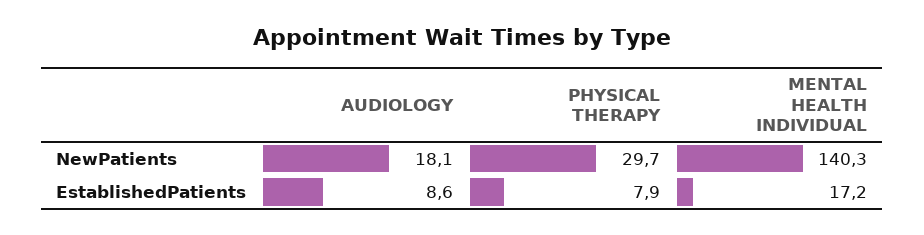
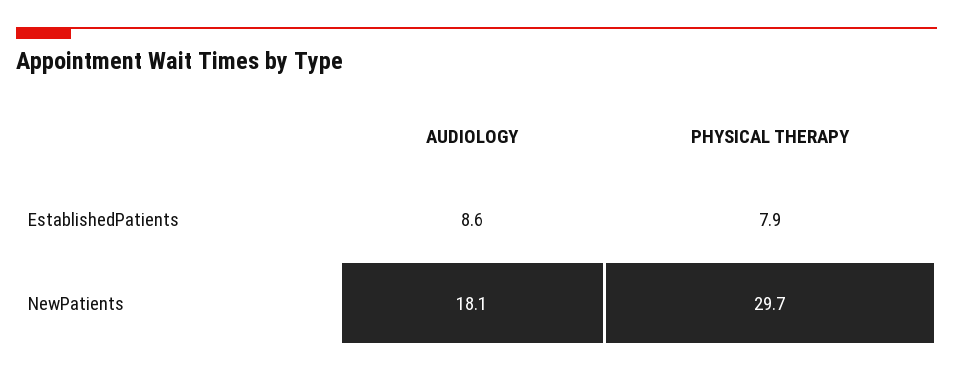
  {
    "AUDIOLOGY": {
      "NewPatients": 18.1,
      "EstablishedPatients": 8.6
    },
    "PHYSICAL THERAPY": {
      "NewPatients": 29.7,
      "EstablishedPatients": 7.9
-   },
+   }
-   "MENTAL HEALTH INDIVIDUAL": {
-     "NewPatients": 140.3,
-     "EstablishedPatients": 17.2
-   }
  }

